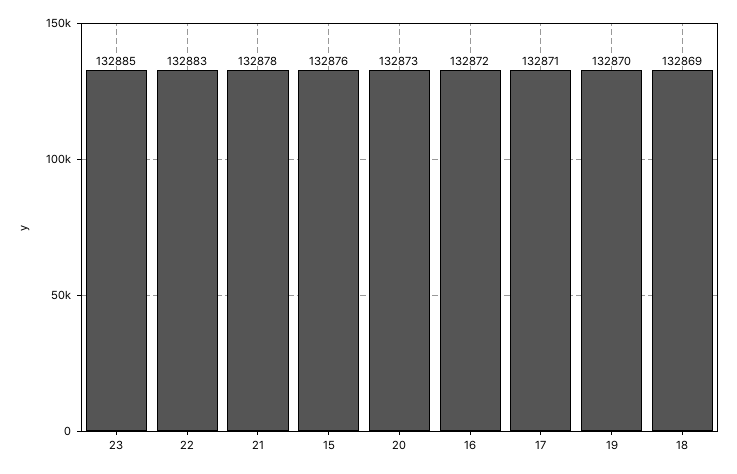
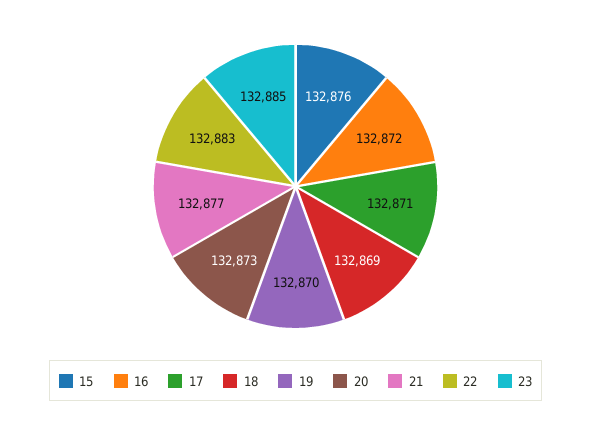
  {
    "23": 132885,
    "22": 132883,
-   "21": 132878,
+   "21": 132877,
    "15": 132876,
    "20": 132873,
    "16": 132872,
    "17": 132871,
    "19": 132870,
    "18": 132869
  }

